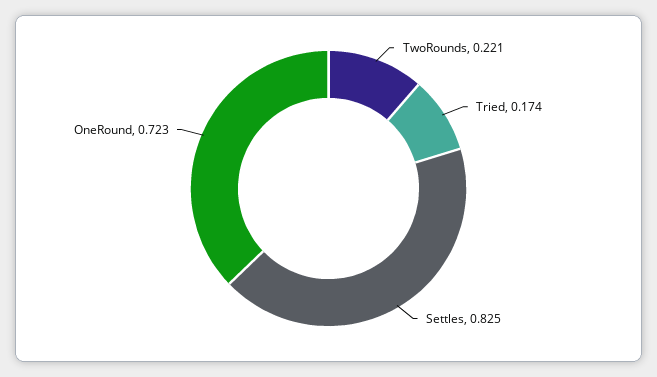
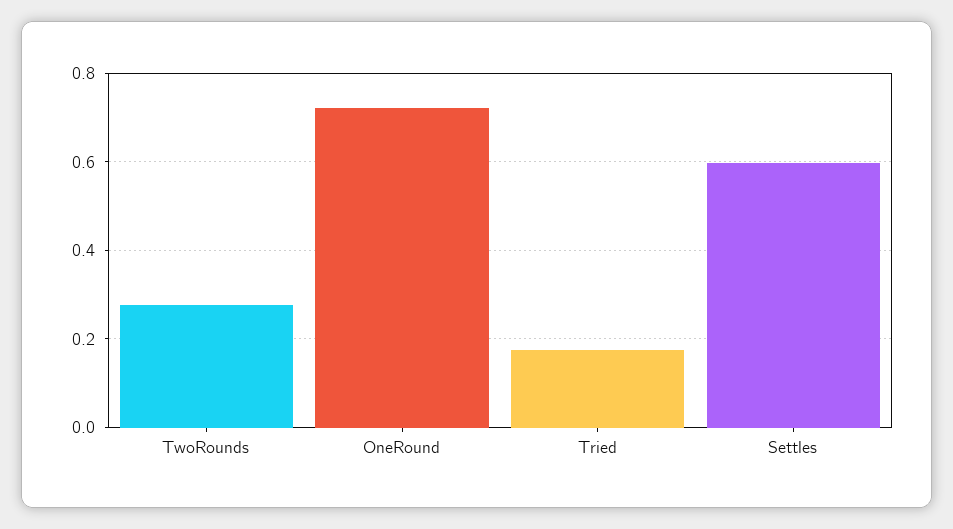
  {
-   "TwoRounds": 0.221,
+   "TwoRounds": 0.28,
    "Tried": 0.174,
-   "Settles": 0.825,
+   "Settles": 0.6,
    "OneRound": 0.723
  }

